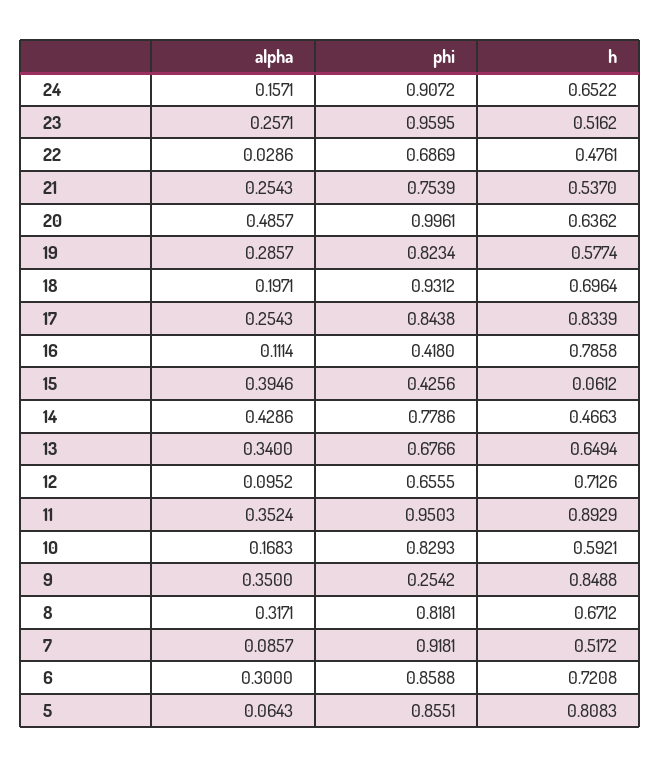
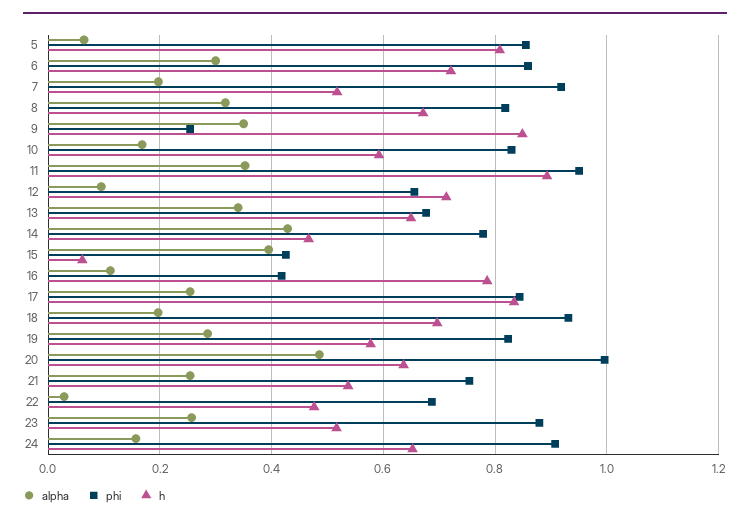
  {
    "alpha": {
      "24": 0.1571,
      "23": 0.2571,
      "22": 0.0286,
      "21": 0.2543,
      "20": 0.4857,
      "19": 0.2857,
      "18": 0.1971,
      "17": 0.2543,
      "16": 0.1114,
      "15": 0.3946,
      "14": 0.4286,
      "13": 0.34,
      "12": 0.0952,
      "11": 0.3524,
      "10": 0.1683,
      "9": 0.35,
      "8": 0.3171,
-     "7": 0.0857,
+     "7": 0.2,
      "6": 0.3,
      "5": 0.0643
    },
    "phi": {
      "24": 0.9072,
-     "23": 0.9595,
+     "23": 0.88,
      "22": 0.6869,
      "21": 0.7539,
      "20": 0.9961,
      "19": 0.8234,
      "18": 0.9312,
      "17": 0.8438,
      "16": 0.418,
      "15": 0.4256,
      "14": 0.7786,
      "13": 0.6766,
      "12": 0.6555,
      "11": 0.9503,
      "10": 0.8293,
      "9": 0.2542,
      "8": 0.8181,
      "7": 0.9181,
      "6": 0.8588,
      "5": 0.8551
    },
    "h": {
      "24": 0.6522,
      "23": 0.5162,
      "22": 0.4761,
      "21": 0.537,
      "20": 0.6362,
      "19": 0.5774,
      "18": 0.6964,
      "17": 0.8339,
      "16": 0.7858,
      "15": 0.0612,
      "14": 0.4663,
      "13": 0.6494,
      "12": 0.7126,
      "11": 0.8929,
      "10": 0.5921,
      "9": 0.8488,
      "8": 0.6712,
      "7": 0.5172,
      "6": 0.7208,
      "5": 0.8083
    }
  }

